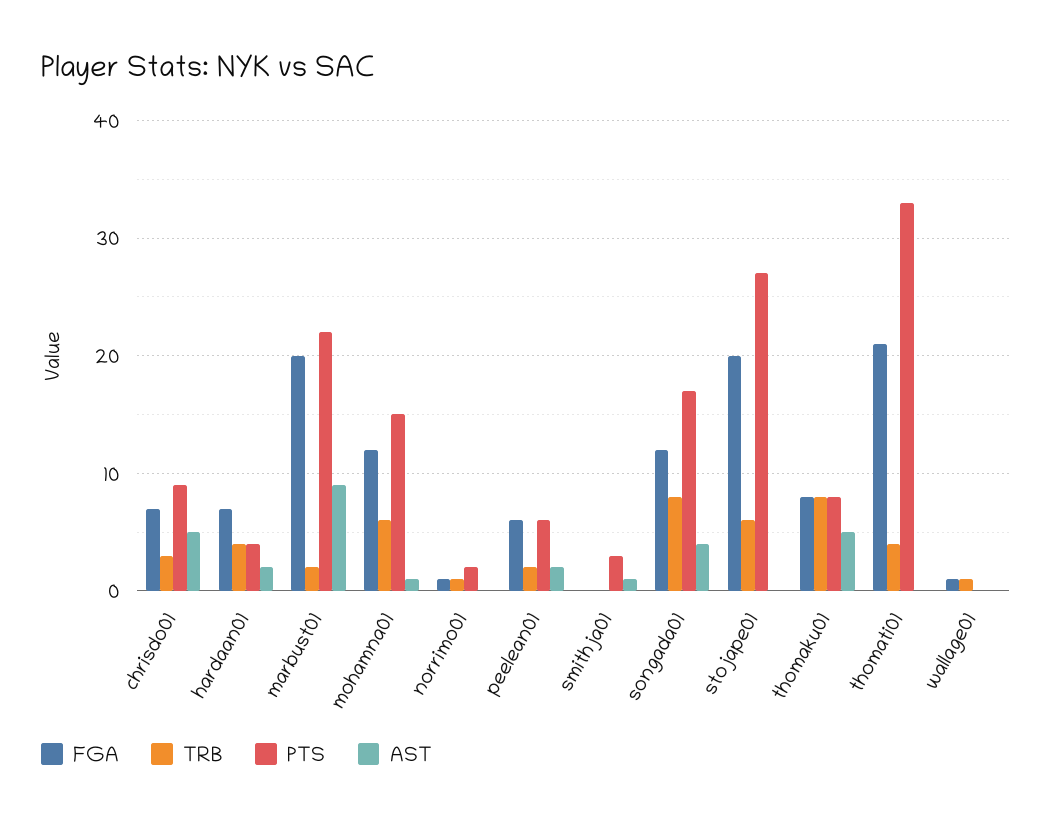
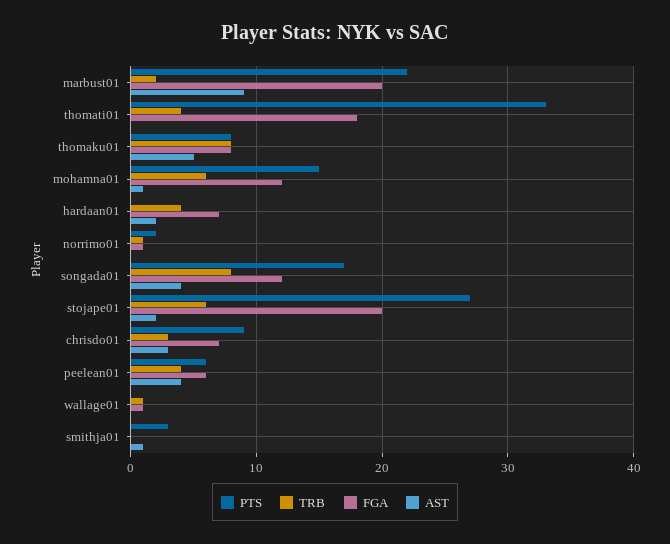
  {
    "FGA": {
      "chrisdo01": 7,
      "hardaan01": 7,
      "marbust01": 20,
      "mohamna01": 12,
      "norrimo01": 1,
      "peelean01": 6,
      "smithja01": 0,
      "songada01": 12,
      "stojape01": 20,
      "thomaku01": 8,
-     "thomati01": 21,
+     "thomati01": 18,
      "wallage01": 1
    },
    "TRB": {
      "chrisdo01": 3,
      "hardaan01": 4,
      "marbust01": 2,
      "mohamna01": 6,
      "norrimo01": 1,
-     "peelean01": 2,
+     "peelean01": 4,
      "smithja01": 0,
      "songada01": 8,
      "stojape01": 6,
      "thomaku01": 8,
      "thomati01": 4,
      "wallage01": 1
    },
    "PTS": {
      "chrisdo01": 9,
-     "hardaan01": 4,
+     "hardaan01": 0,
      "marbust01": 22,
      "mohamna01": 15,
      "norrimo01": 2,
      "peelean01": 6,
      "smithja01": 3,
      "songada01": 17,
      "stojape01": 27,
      "thomaku01": 8,
      "thomati01": 33,
      "wallage01": 0
    },
    "AST": {
-     "chrisdo01": 5,
+     "chrisdo01": 3,
      "hardaan01": 2,
      "marbust01": 9,
      "mohamna01": 1,
      "norrimo01": 0,
-     "peelean01": 2,
+     "peelean01": 4,
      "smithja01": 1,
      "songada01": 4,
-     "stojape01": 0,
+     "stojape01": 2,
      "thomaku01": 5,
      "thomati01": 0,
      "wallage01": 0
    }
  }

